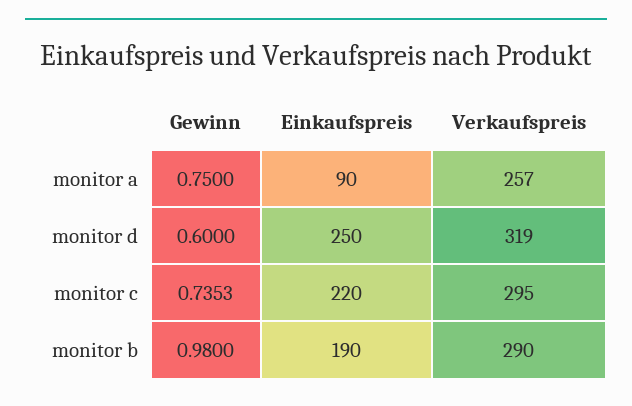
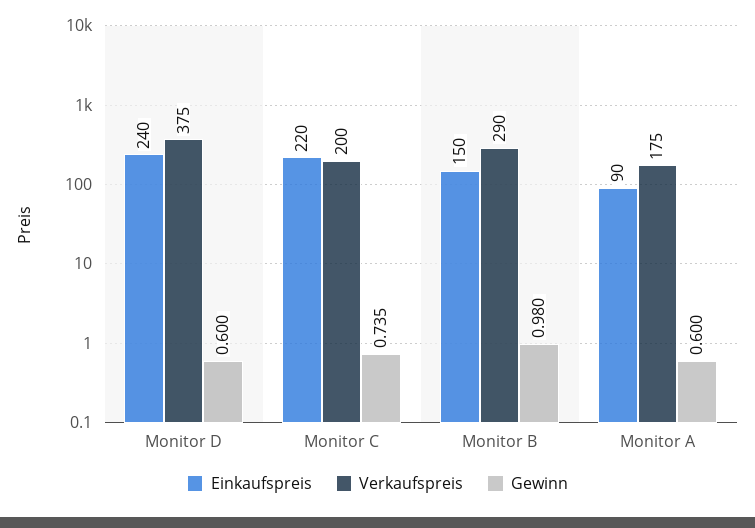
  {
    "Gewinn": {
-     "monitor a": 0.75,
+     "monitor a": 0.6,
      "monitor d": 0.6,
      "monitor c": 0.7353,
      "monitor b": 0.98
    },
    "Einkaufspreis": {
      "monitor a": 90,
-     "monitor d": 250,
+     "monitor d": 240,
      "monitor c": 220,
-     "monitor b": 190
+     "monitor b": 150
    },
    "Verkaufspreis": {
-     "monitor a": 257,
+     "monitor a": 175,
-     "monitor d": 319,
+     "monitor d": 375,
-     "monitor c": 295,
+     "monitor c": 200,
      "monitor b": 290
    }
  }

